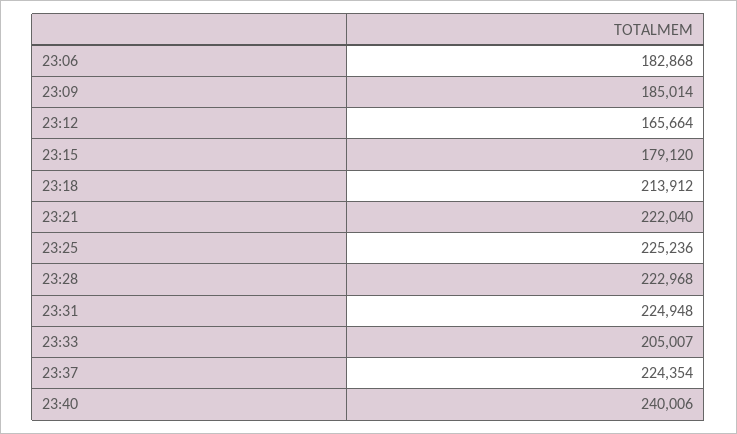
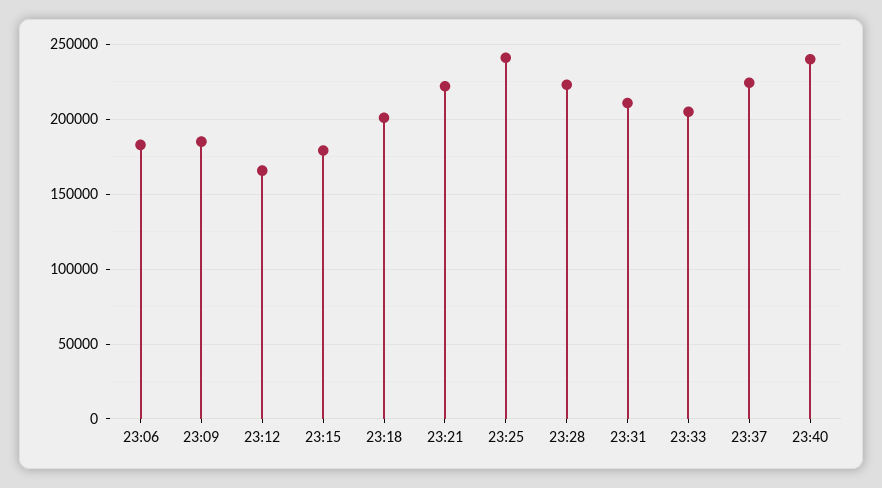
  {
    "23:06": 182868,
    "23:09": 185014,
    "23:12": 165664,
    "23:15": 179120,
-   "23:18": 213912,
+   "23:18": 200000,
    "23:21": 222040,
-   "23:25": 225236,
+   "23:25": 240000,
    "23:28": 222968,
-   "23:31": 224948,
+   "23:31": 210000,
    "23:33": 205007,
    "23:37": 224354,
    "23:40": 240006
  }

